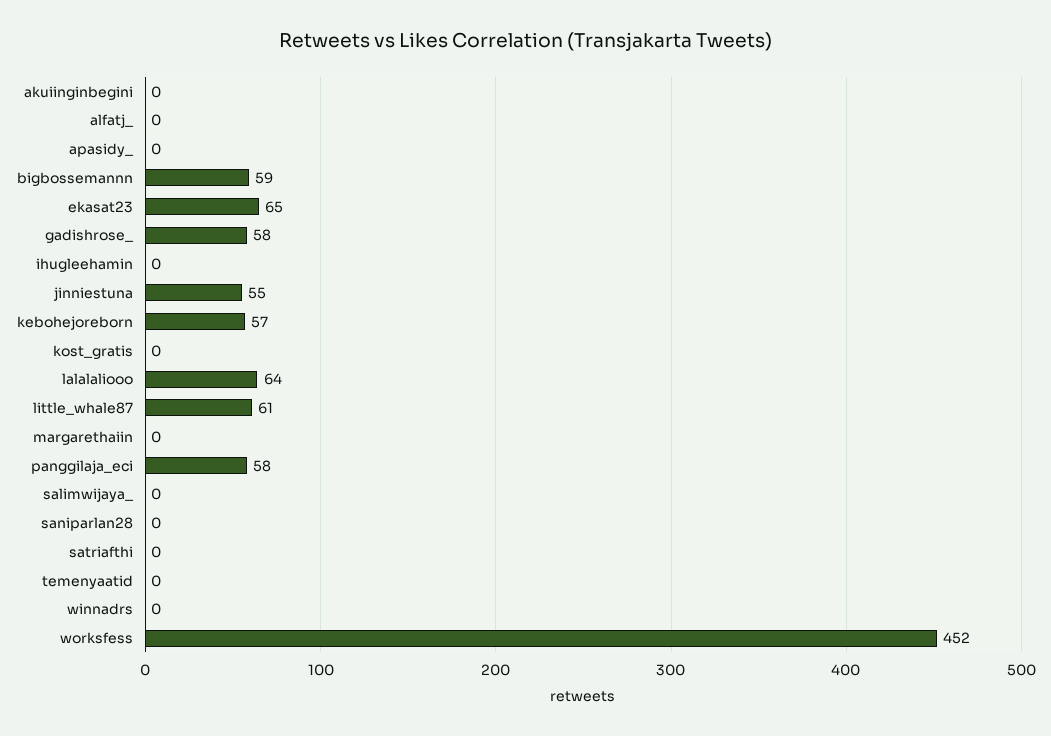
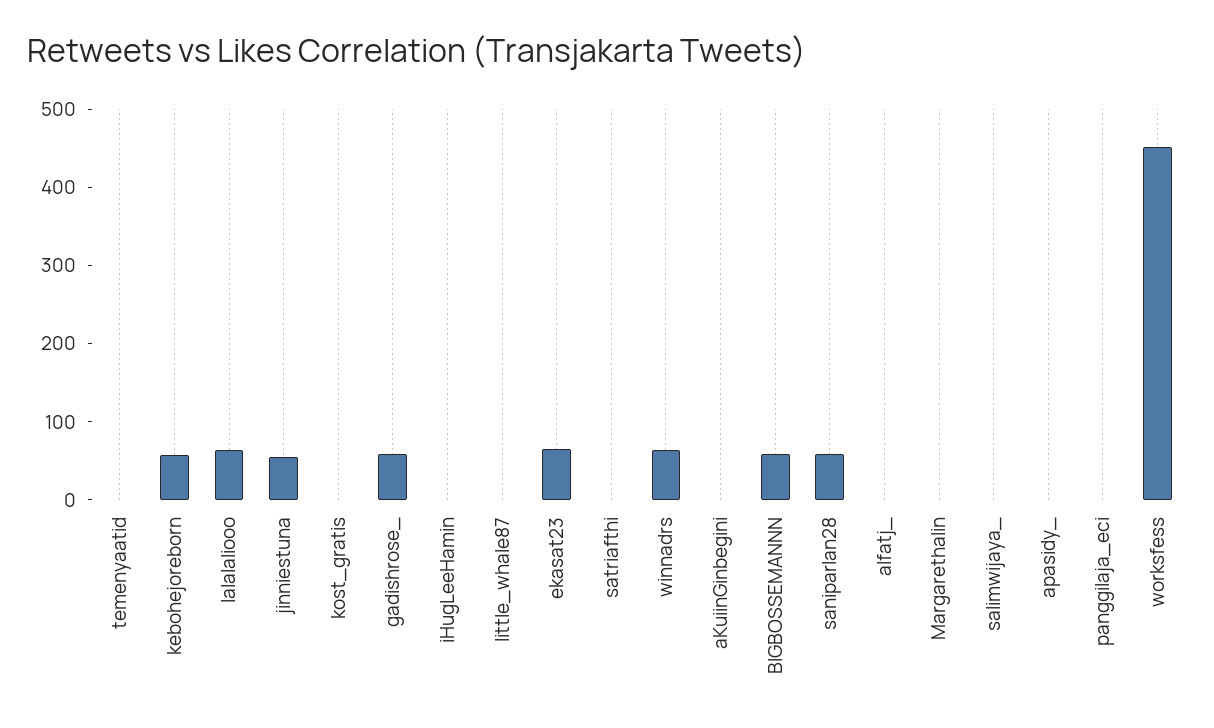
  {
    "akuiinginbegini": 0,
    "alfatj_": 0,
    "apasidy_": 0,
    "bigbossemannn": 59,
    "ekasat23": 65,
    "gadishrose_": 58,
    "ihugleehamin": 0,
    "jinniestuna": 55,
    "kebohejoreborn": 57,
    "kost_gratis": 0,
    "lalalaliooo": 64,
-   "little_whale87": 61,
+   "little_whale87": 0,
    "margarethaiin": 0,
-   "panggilaja_eci": 58,
+   "panggilaja_eci": 0,
    "salimwijaya_": 0,
-   "saniparlan28": 0,
+   "saniparlan28": 60,
    "satriafthi": 0,
    "temenyaatid": 0,
-   "winnadrs": 0,
+   "winnadrs": 60,
    "worksfess": 452
  }

